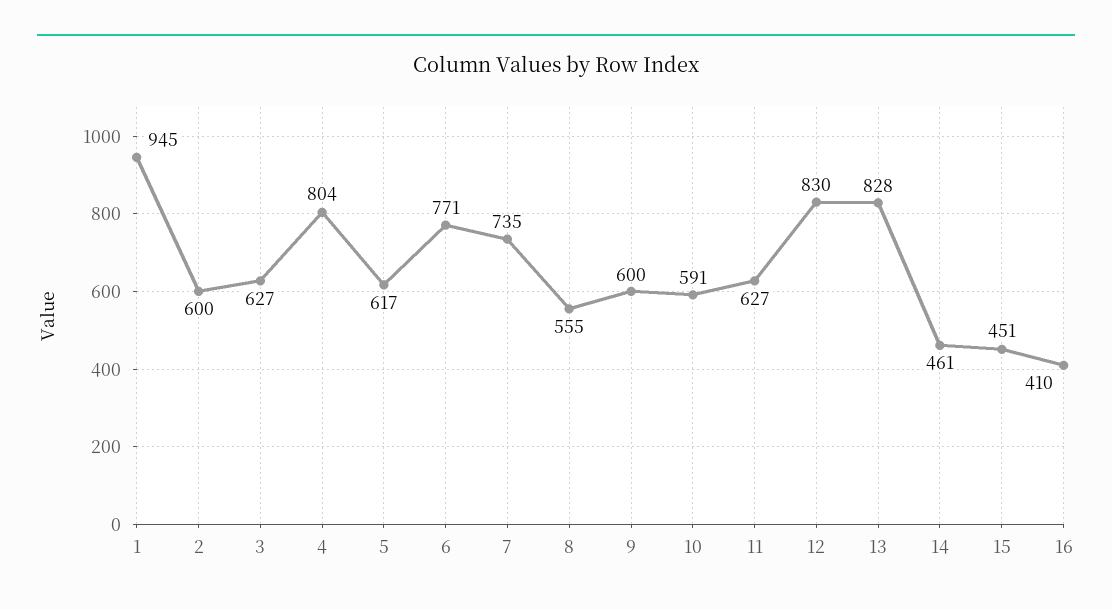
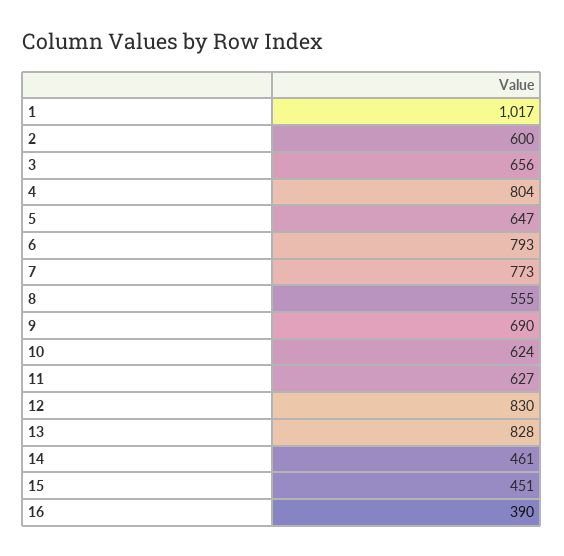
  {
-   "1": 945,
+   "1": 1017,
    "2": 600,
-   "3": 627,
+   "3": 656,
    "4": 804,
-   "5": 617,
+   "5": 647,
-   "6": 771,
+   "6": 793,
-   "7": 735,
+   "7": 773,
    "8": 555,
-   "9": 600,
+   "9": 690,
-   "10": 591,
+   "10": 624,
    "11": 627,
    "12": 830,
    "13": 828,
    "14": 461,
    "15": 451,
-   "16": 410
+   "16": 390
  }

